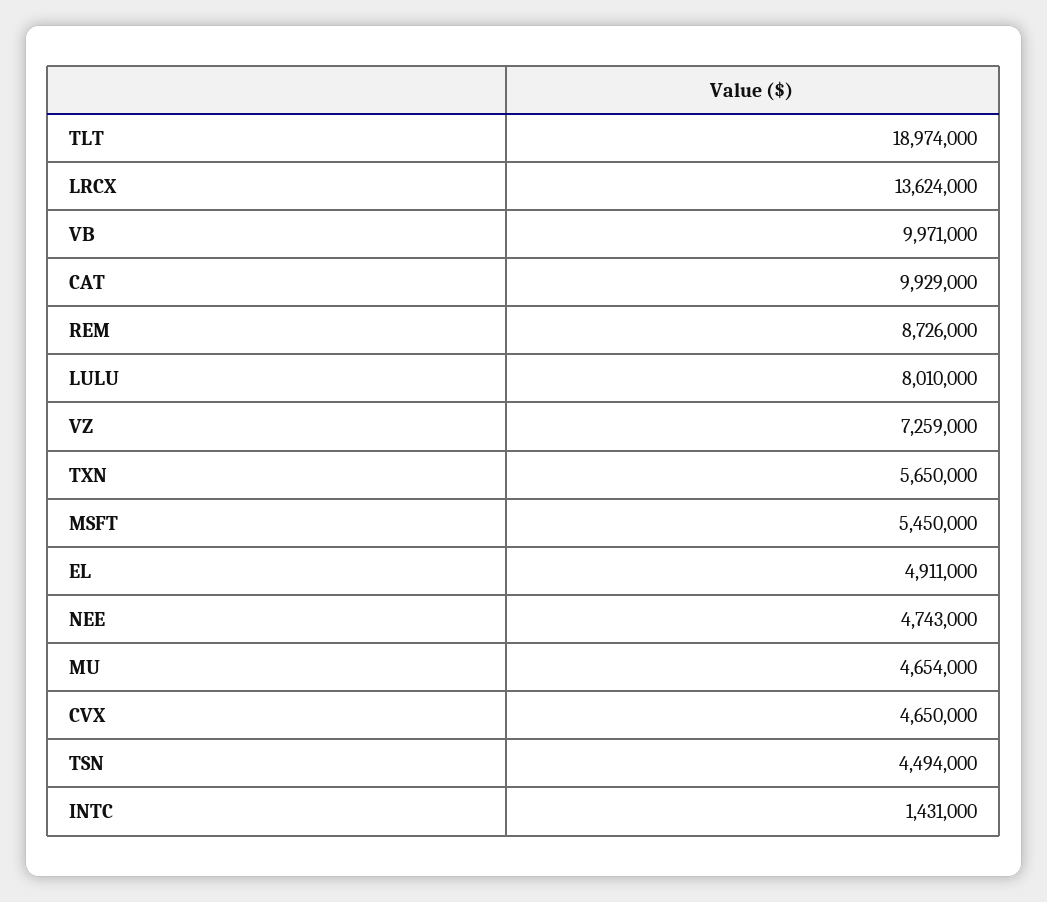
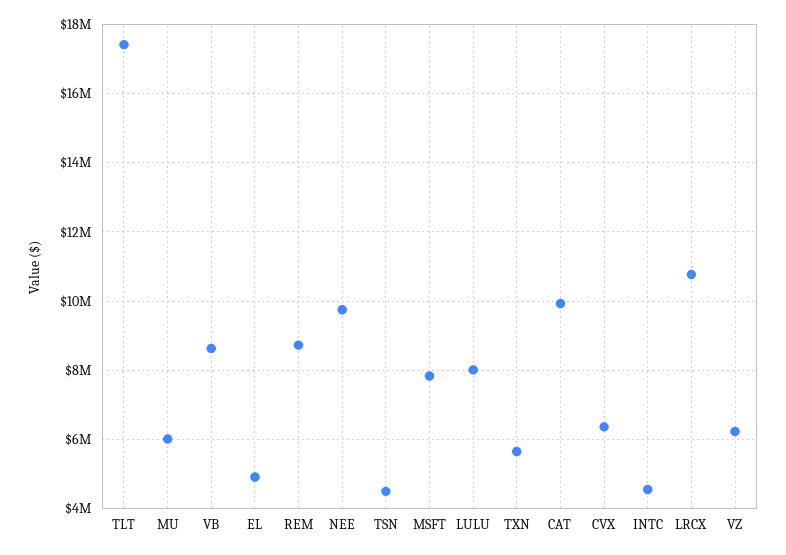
  {
-   "TLT": 18974000,
+   "TLT": 17400000,
-   "LRCX": 13624000,
+   "LRCX": 10800000,
-   "VB": 9971000,
+   "VB": 8600000,
    "CAT": 9929000,
    "REM": 8726000,
    "LULU": 8010000,
-   "VZ": 7259000,
+   "VZ": 6200000,
    "TXN": 5650000,
-   "MSFT": 5450000,
+   "MSFT": 7800000,
    "EL": 4911000,
-   "NEE": 4743000,
+   "NEE": 9800000,
-   "MU": 4654000,
+   "MU": 6000000,
-   "CVX": 4650000,
+   "CVX": 6400000,
    "TSN": 4494000,
-   "INTC": 1431000
+   "INTC": 4600000
  }

